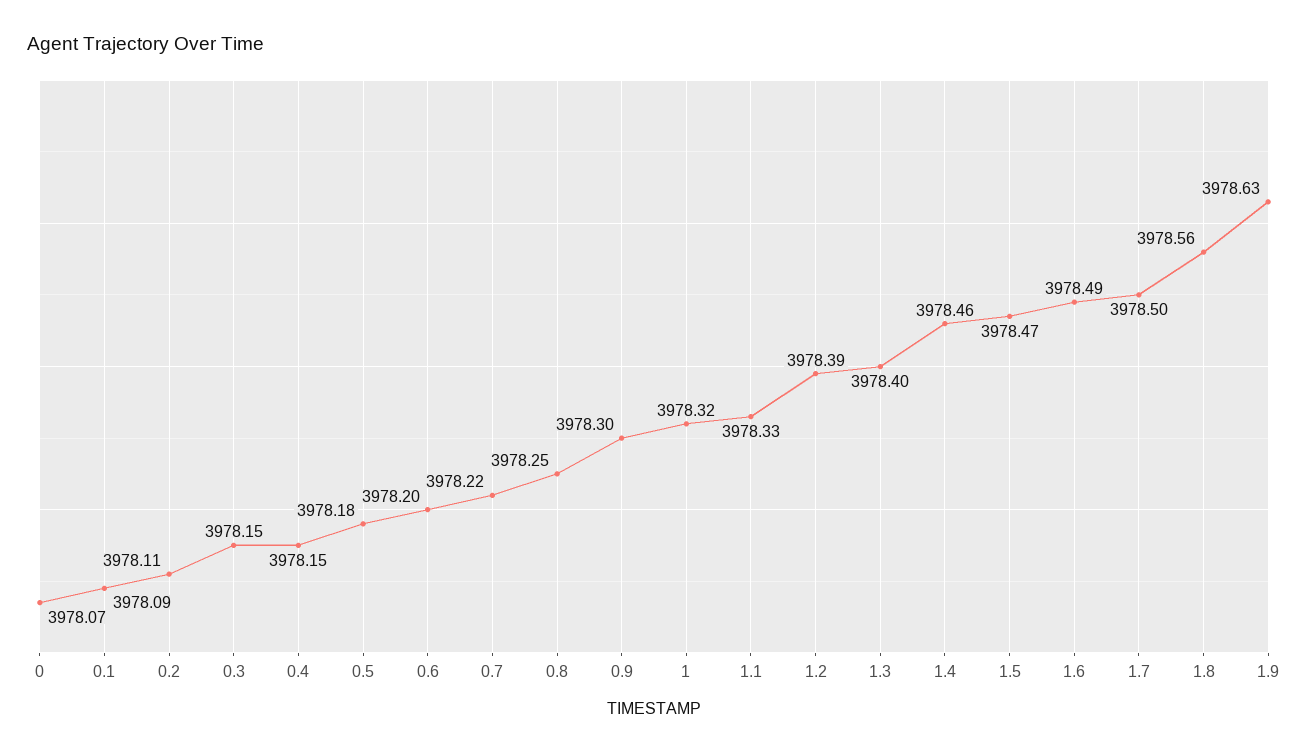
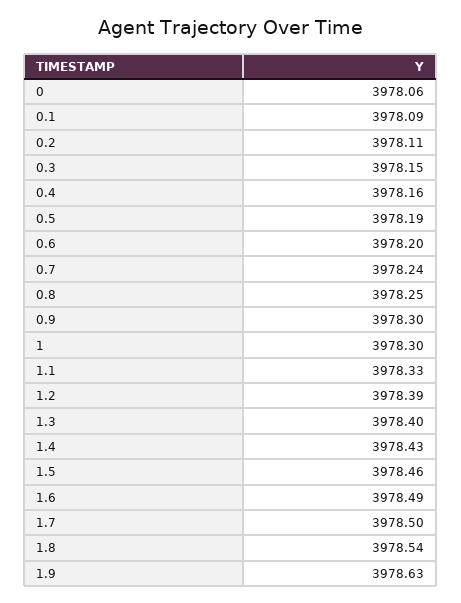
  {
-   "0": 3978.07,
+   "0": 3978.06,
    "0.1": 3978.09,
    "0.2": 3978.11,
    "0.3": 3978.15,
-   "0.4": 3978.15,
+   "0.4": 3978.16,
-   "0.5": 3978.18,
+   "0.5": 3978.19,
    "0.6": 3978.2,
-   "0.7": 3978.22,
+   "0.7": 3978.24,
    "0.8": 3978.25,
    "0.9": 3978.3,
-   "1": 3978.32,
+   "1": 3978.3,
    "1.1": 3978.33,
    "1.2": 3978.39,
    "1.3": 3978.4,
-   "1.4": 3978.46,
+   "1.4": 3978.43,
-   "1.5": 3978.47,
+   "1.5": 3978.46,
    "1.6": 3978.49,
    "1.7": 3978.5,
-   "1.8": 3978.56,
+   "1.8": 3978.54,
    "1.9": 3978.63
  }

